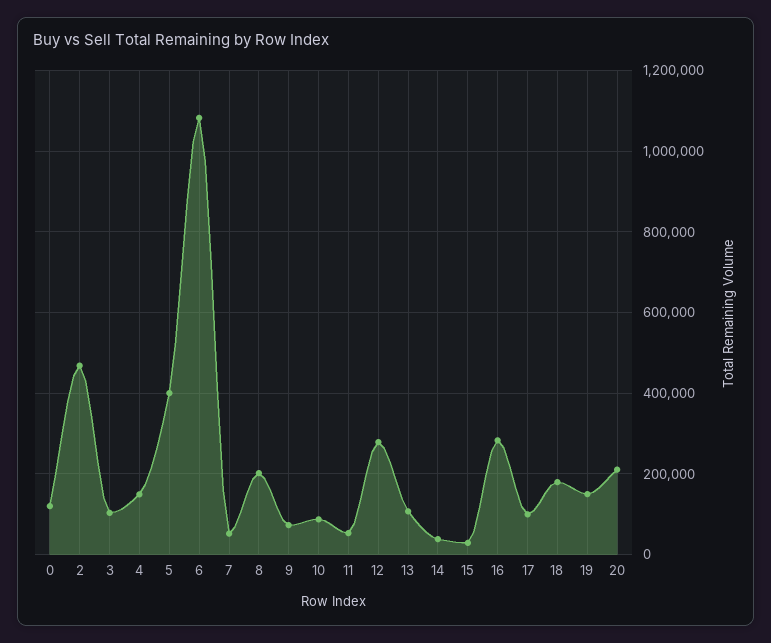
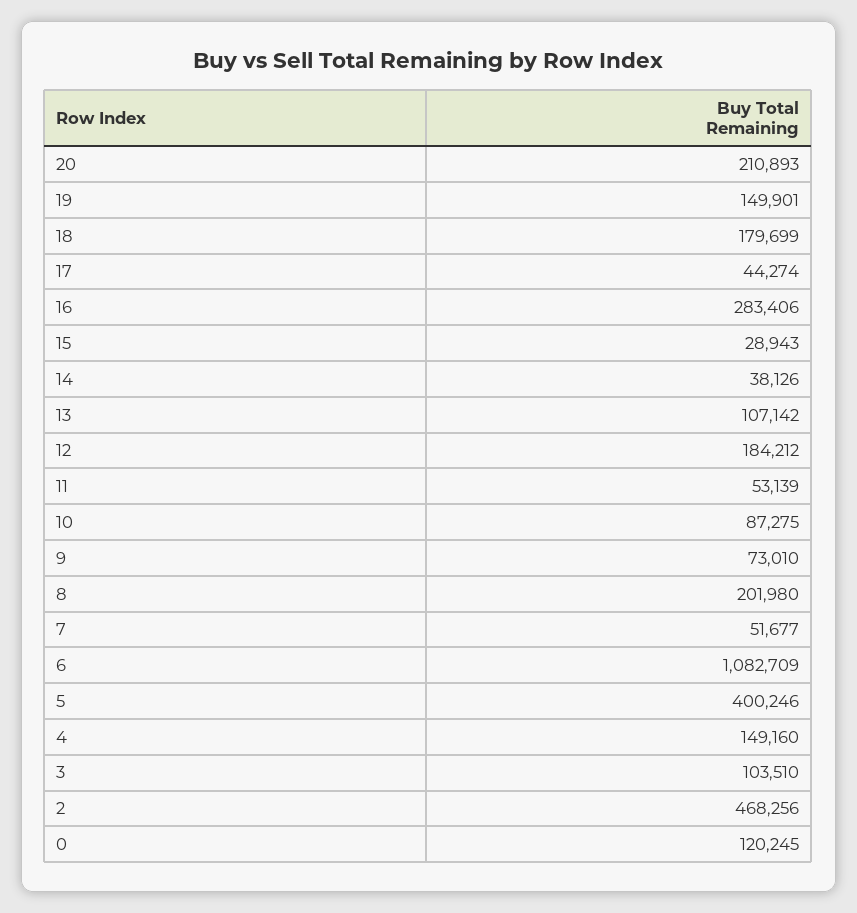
  {
    "0": 120245,
    "2": 468256,
    "3": 103510,
    "4": 149160,
    "5": 400246,
    "6": 1082709,
    "7": 51677,
    "8": 201980,
    "9": 73010,
    "10": 87275,
    "11": 53139,
-   "12": 280000,
+   "12": 184212,
    "13": 107142,
    "14": 38126,
    "15": 28943,
    "16": 283406,
-   "17": 100000,
+   "17": 44274,
    "18": 179699,
    "19": 149901,
    "20": 210893
  }

